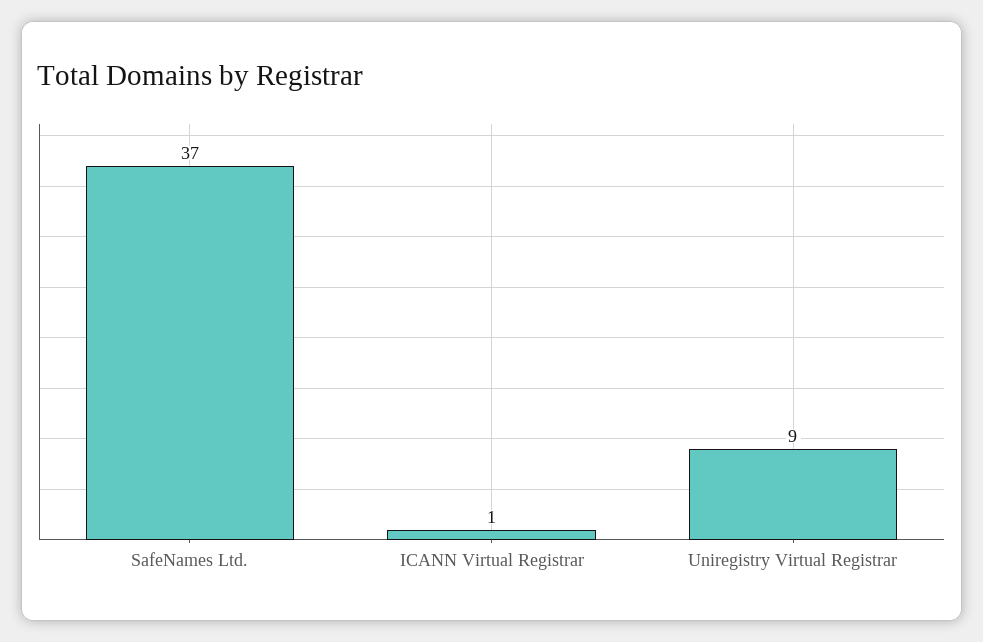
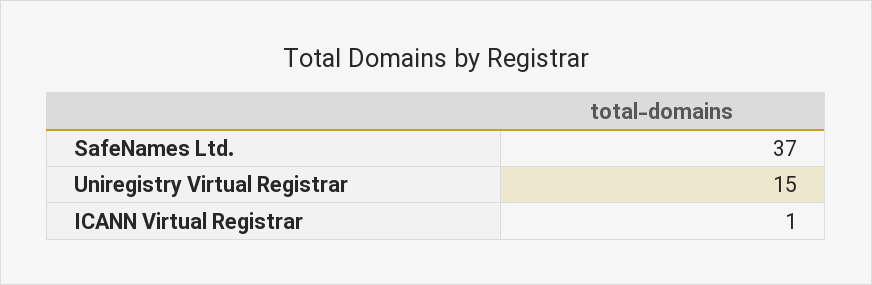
  {
    "SafeNames Ltd.": 37,
    "ICANN Virtual Registrar": 1,
-   "Uniregistry Virtual Registrar": 9
+   "Uniregistry Virtual Registrar": 15
  }

